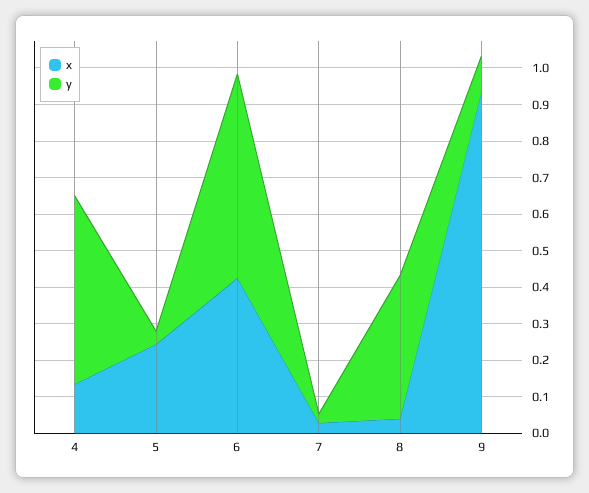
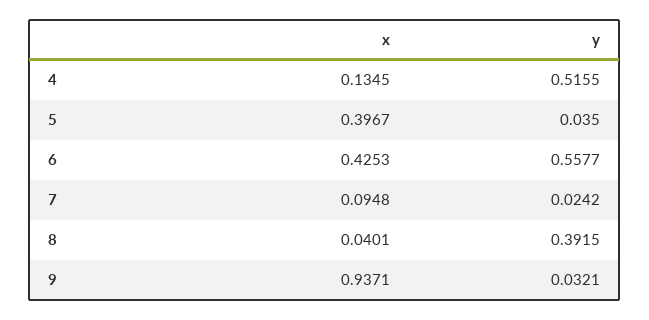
  {
    "x": {
      "4": 0.1345,
-     "5": 0.25,
+     "5": 0.3967,
      "6": 0.4253,
-     "7": 0.025,
+     "7": 0.0948,
      "8": 0.0401,
      "9": 0.9371
    },
    "y": {
      "4": 0.5155,
      "5": 0.035,
      "6": 0.5577,
      "7": 0.0242,
      "8": 0.3915,
-     "9": 0.1
+     "9": 0.0321
    }
  }

